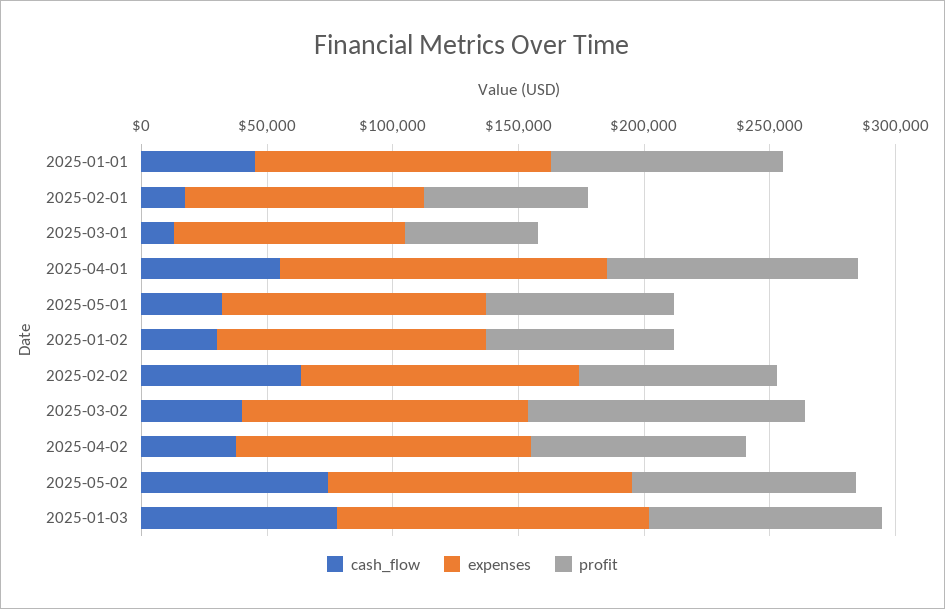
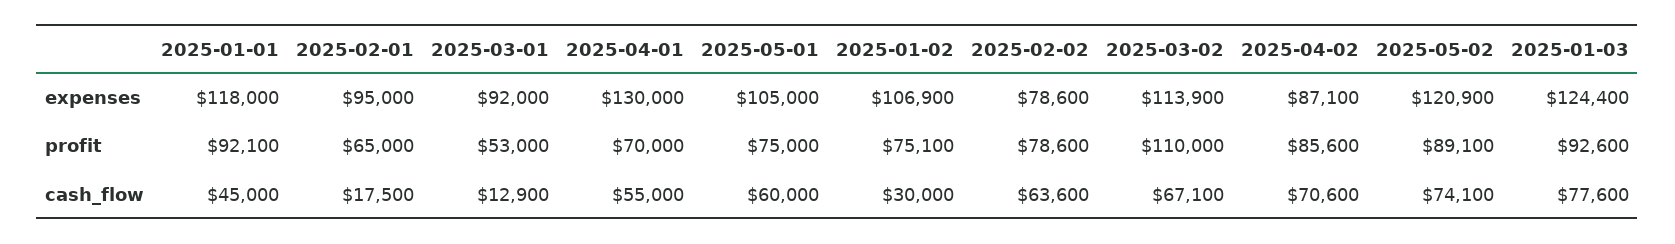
  {
    "cash_flow": {
      "2025-01-01": 45000,
      "2025-02-01": 17500,
      "2025-03-01": 12900,
      "2025-04-01": 55000,
-     "2025-05-01": 30000,
+     "2025-05-01": 60000,
      "2025-01-02": 30000,
      "2025-02-02": 63600,
-     "2025-03-02": 40000,
+     "2025-03-02": 67100,
-     "2025-04-02": 40000,
+     "2025-04-02": 70600,
      "2025-05-02": 74100,
      "2025-01-03": 77600
    },
    "expenses": {
      "2025-01-01": 118000,
      "2025-02-01": 95000,
      "2025-03-01": 92000,
      "2025-04-01": 130000,
      "2025-05-01": 105000,
      "2025-01-02": 106900,
-     "2025-02-02": 110000,
+     "2025-02-02": 78600,
      "2025-03-02": 113900,
-     "2025-04-02": 120000,
+     "2025-04-02": 87100,
      "2025-05-02": 120900,
      "2025-01-03": 124400
    },
    "profit": {
      "2025-01-01": 92100,
      "2025-02-01": 65000,
      "2025-03-01": 53000,
-     "2025-04-01": 100000,
+     "2025-04-01": 70000,
      "2025-05-01": 75000,
      "2025-01-02": 75100,
      "2025-02-02": 78600,
      "2025-03-02": 110000,
      "2025-04-02": 85600,
      "2025-05-02": 89100,
      "2025-01-03": 92600
    }
  }

